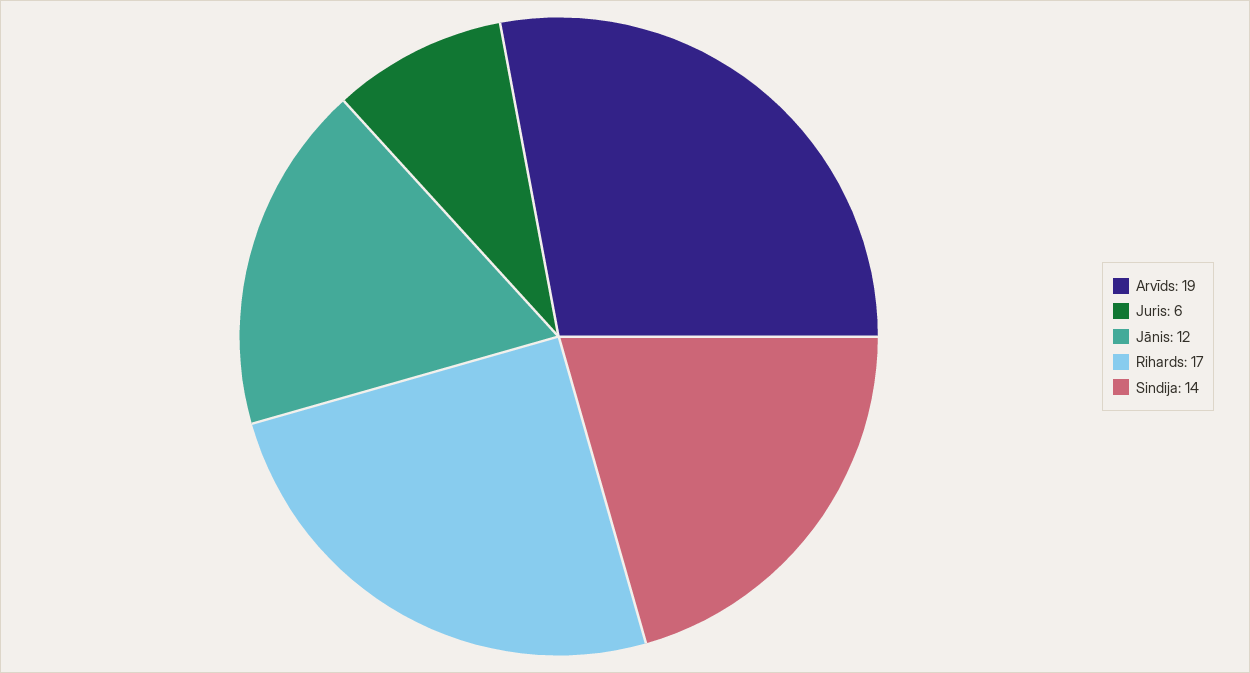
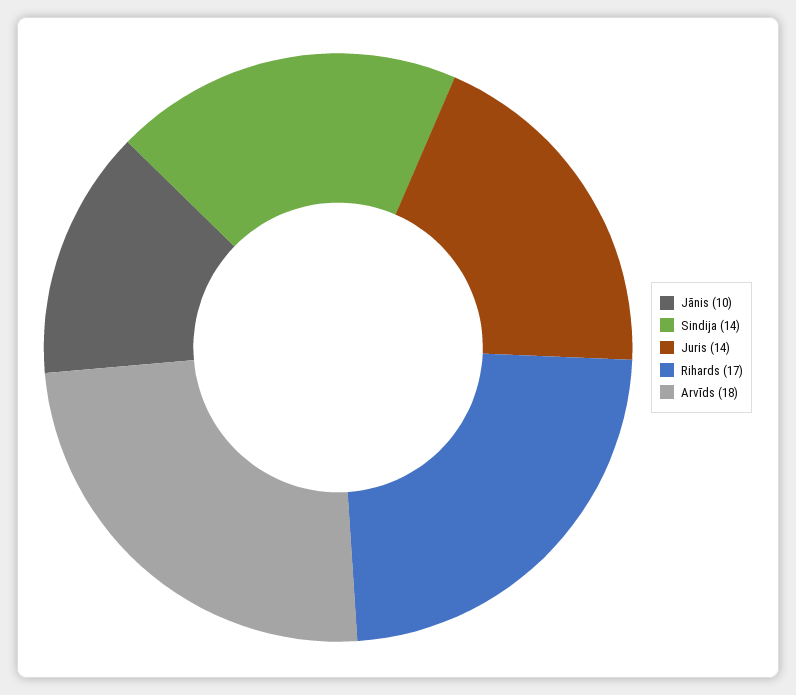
  {
-   "Arvīds": 19,
+   "Arvīds": 18,
-   "Juris": 6,
+   "Juris": 14,
-   "Jānis": 12,
+   "Jānis": 10,
    "Rihards": 17,
    "Sindija": 14
  }

